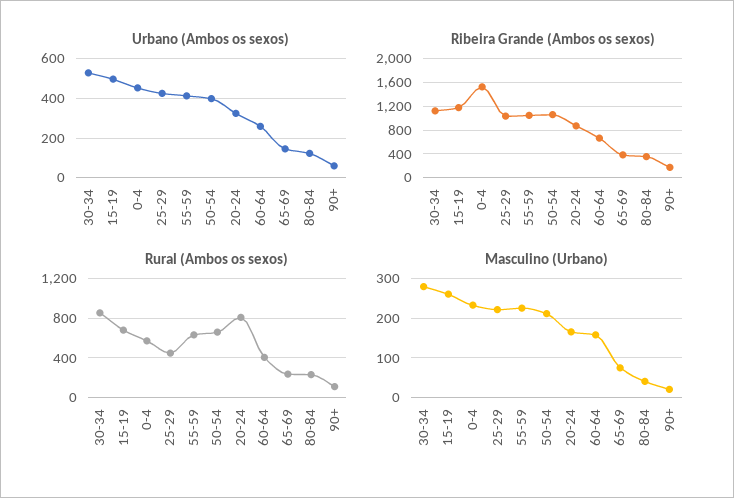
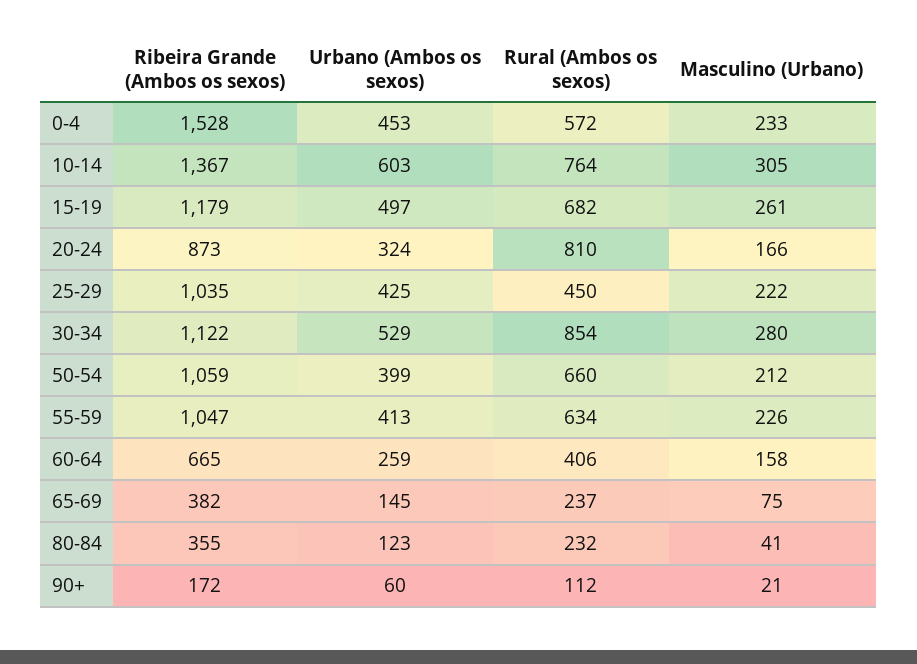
  {
    "Urbano (Ambos os sexos)": {
      "30-34": 529,
      "15-19": 497,
      "0-4": 453,
      "25-29": 425,
      "55-59": 413,
      "50-54": 399,
      "20-24": 324,
      "60-64": 259,
      "65-69": 145,
      "80-84": 123,
-     "90+": 60
+     "90+": 60,
+     "10-14": 603
    },
    "Ribeira Grande (Ambos os sexos)": {
      "30-34": 1122,
      "15-19": 1179,
      "0-4": 1528,
      "25-29": 1035,
      "55-59": 1047,
      "50-54": 1059,
      "20-24": 873,
      "60-64": 665,
      "65-69": 382,
      "80-84": 355,
-     "90+": 172
+     "90+": 172,
+     "10-14": 1367
    },
    "Rural (Ambos os sexos)": {
      "30-34": 854,
      "15-19": 682,
      "0-4": 572,
      "25-29": 450,
      "55-59": 634,
      "50-54": 660,
      "20-24": 810,
      "60-64": 406,
      "65-69": 237,
      "80-84": 232,
-     "90+": 112
+     "90+": 112,
+     "10-14": 764
    },
    "Masculino (Urbano)": {
      "30-34": 280,
      "15-19": 261,
      "0-4": 233,
      "25-29": 222,
      "55-59": 226,
      "50-54": 212,
      "20-24": 166,
      "60-64": 158,
      "65-69": 75,
      "80-84": 41,
-     "90+": 21
+     "90+": 21,
+     "10-14": 305
    }
  }

